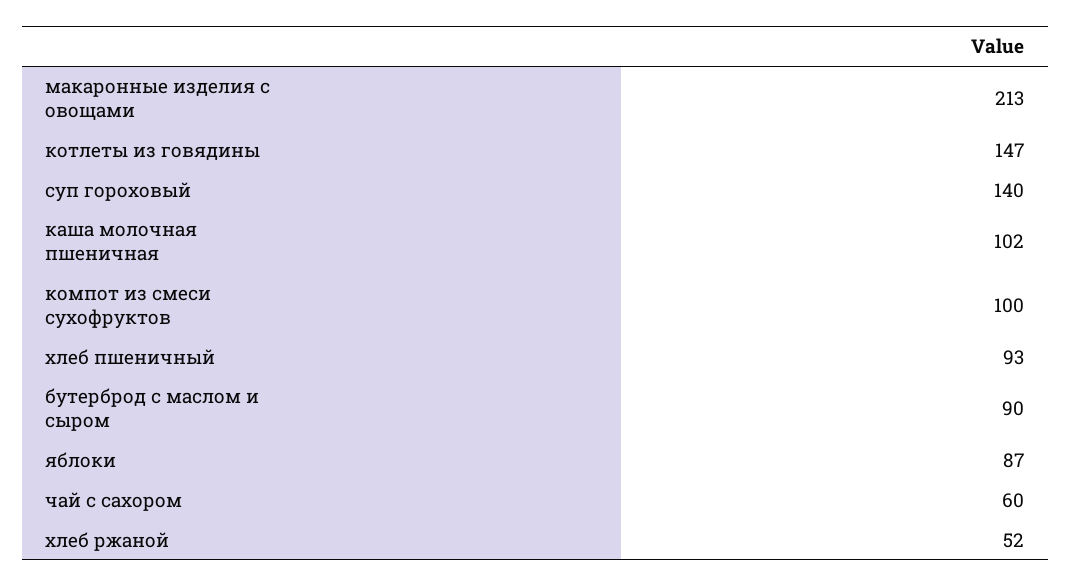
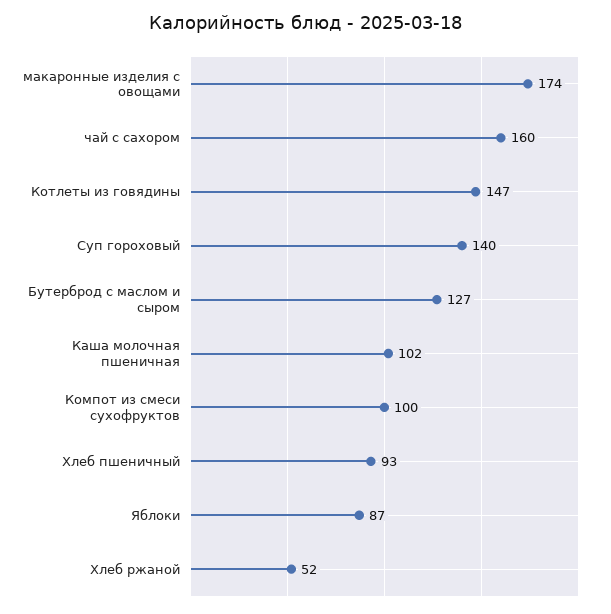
  {
-   "макаронные изделия с овощами": 213,
+   "макаронные изделия с овощами": 174,
    "котлеты из говядины": 147,
    "суп гороховый": 140,
    "каша молочная пшеничная": 102,
    "компот из смеси сухофруктов": 100,
    "хлеб пшеничный": 93,
-   "бутерброд с маслом и сыром": 90,
+   "бутерброд с маслом и сыром": 127,
    "яблоки": 87,
-   "чай с сахором": 60,
+   "чай с сахором": 160,
    "хлеб ржаной": 52
  }

